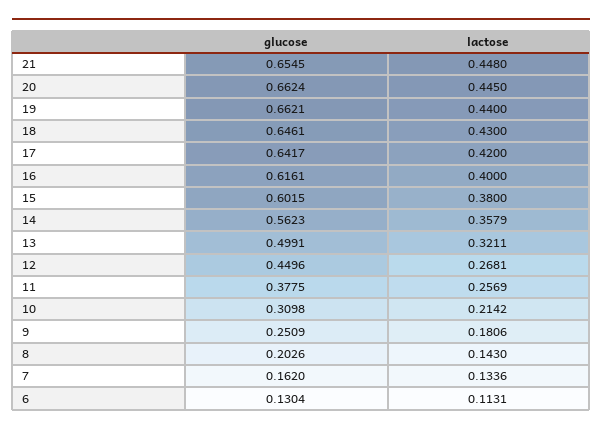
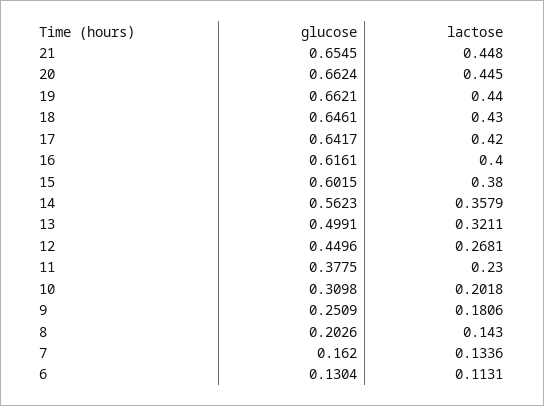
  {
    "glucose": {
      "21": 0.6545,
      "20": 0.6624,
      "19": 0.6621,
      "18": 0.6461,
      "17": 0.6417,
      "16": 0.6161,
      "15": 0.6015,
      "14": 0.5623,
      "13": 0.4991,
      "12": 0.4496,
      "11": 0.3775,
      "10": 0.3098,
      "9": 0.2509,
      "8": 0.2026,
      "7": 0.162,
      "6": 0.1304
    },
    "lactose": {
      "21": 0.448,
      "20": 0.445,
      "19": 0.44,
      "18": 0.43,
      "17": 0.42,
      "16": 0.4,
      "15": 0.38,
      "14": 0.3579,
      "13": 0.3211,
      "12": 0.2681,
-     "11": 0.2569,
+     "11": 0.23,
-     "10": 0.2142,
+     "10": 0.2018,
      "9": 0.1806,
      "8": 0.143,
      "7": 0.1336,
      "6": 0.1131
    }
  }

